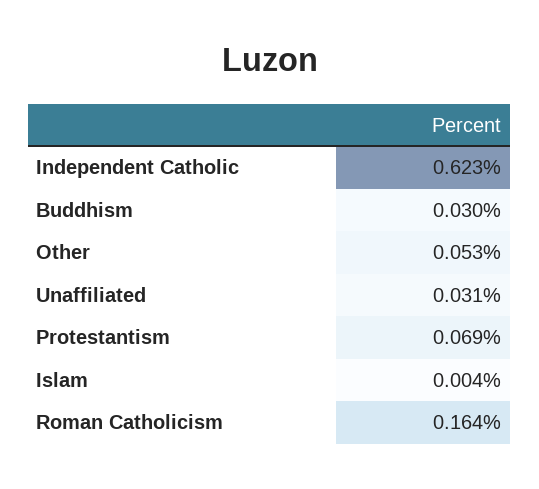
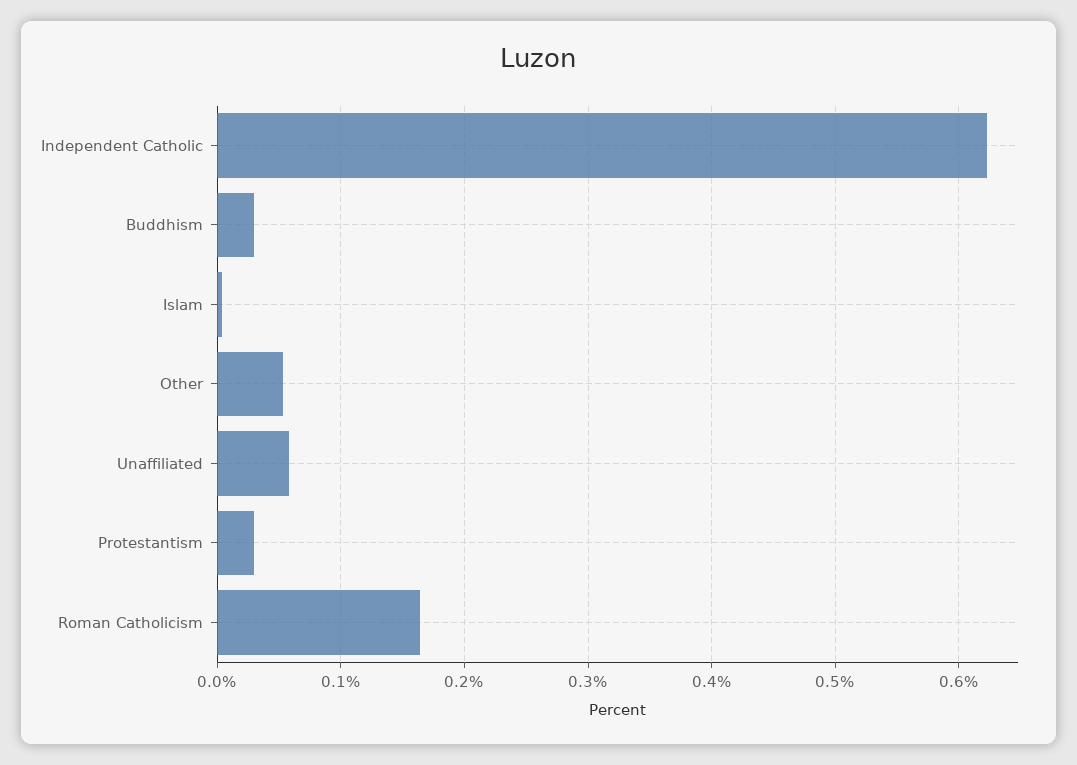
  {
    "Independent Catholic": 0.623,
    "Buddhism": 0.03,
    "Other": 0.053,
-   "Unaffiliated": 0.031,
+   "Unaffiliated": 0.06,
-   "Protestantism": 0.069,
+   "Protestantism": 0.03,
    "Islam": 0.004,
    "Roman Catholicism": 0.164
  }

